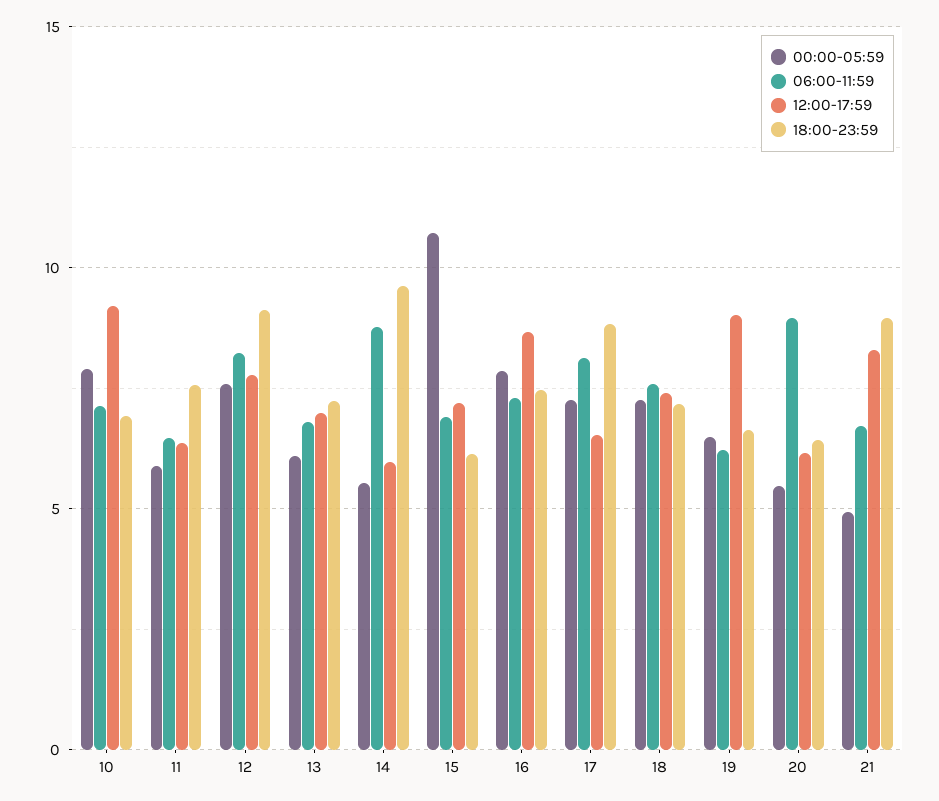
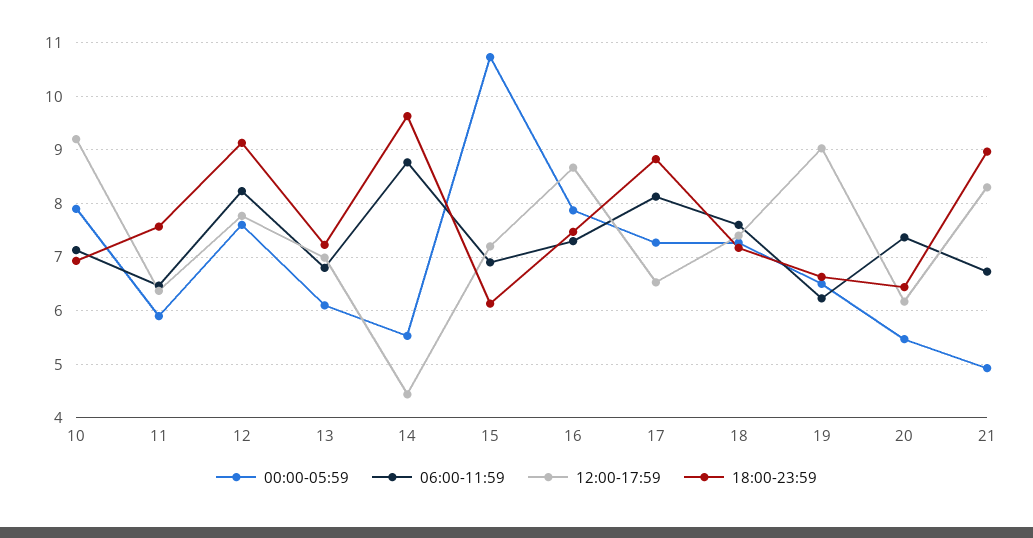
  {
    "00:00-05:59": {
      "10": 8,
      "11": 6,
      "12": 7.6,
      "13": 6.2,
      "14": 5.6,
      "15": 10.8,
      "16": 7.8,
      "17": 7.2,
      "18": 7.2,
      "19": 6.6,
      "20": 5.4,
      "21": 5
    },
    "06:00-11:59": {
      "10": 7.2,
      "11": 6.4,
      "12": 8.2,
      "13": 6.8,
      "14": 8.8,
      "15": 7,
      "16": 7.4,
      "17": 8.2,
      "18": 7.6,
      "19": 6.2,
-     "20": 9,
+     "20": 7.4,
      "21": 6.8
    },
    "12:00-17:59": {
      "10": 9.2,
      "11": 6.4,
      "12": 7.8,
      "13": 7,
-     "14": 6,
+     "14": 4.4,
      "15": 7.2,
      "16": 8.6,
      "17": 6.6,
      "18": 7.4,
      "19": 9,
      "20": 6.2,
      "21": 8.4
    },
    "18:00-23:59": {
      "10": 7,
      "11": 7.6,
      "12": 9.2,
      "13": 7.2,
      "14": 9.6,
      "15": 6.2,
      "16": 7.4,
      "17": 8.8,
      "18": 7.2,
      "19": 6.6,
      "20": 6.4,
      "21": 9
    }
  }

